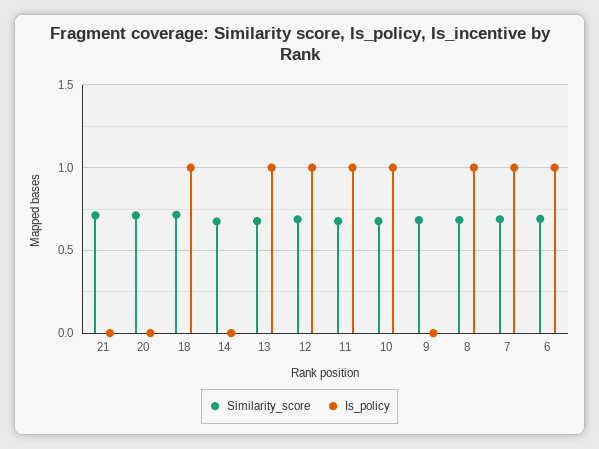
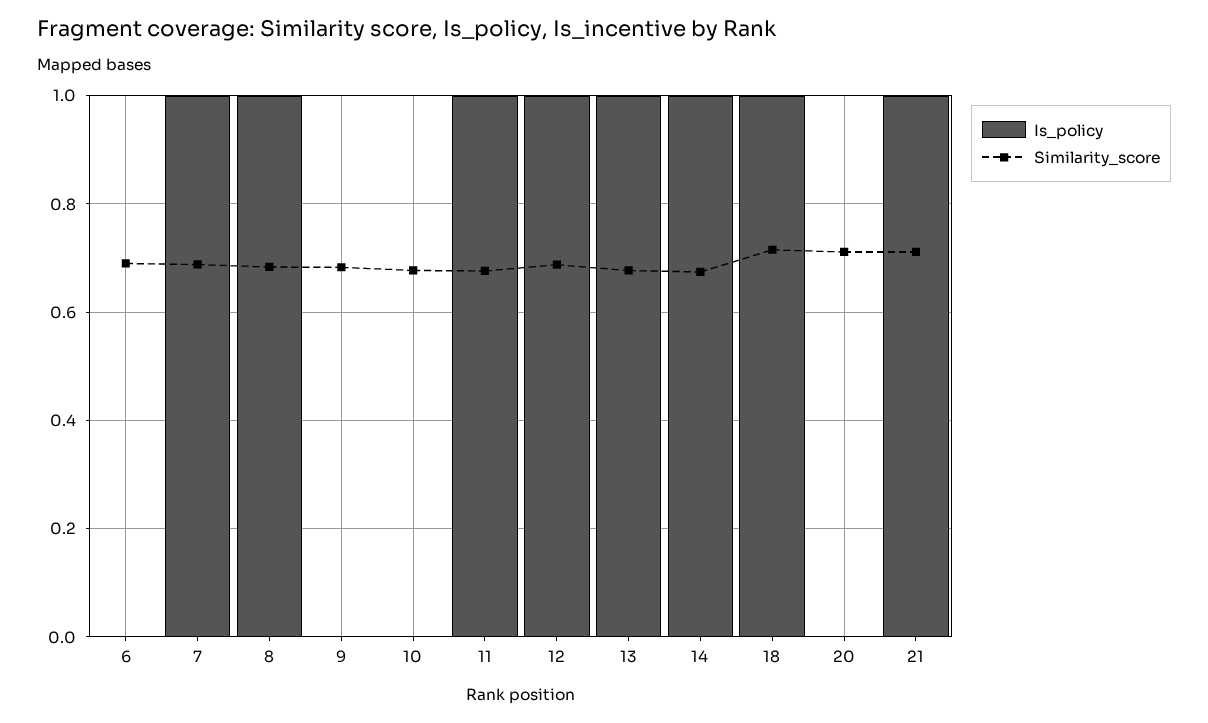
  {
    "Similarity_score": {
      "21": 0.72,
      "20": 0.72,
      "18": 0.72,
      "14": 0.68,
      "13": 0.68,
      "12": 0.68,
      "11": 0.68,
      "10": 0.68,
      "9": 0.68,
      "8": 0.68,
      "7": 0.68,
      "6": 0.7
    },
    "Is_policy": {
-     "21": 0,
+     "21": 1,
      "20": 0,
      "18": 1,
-     "14": 0,
+     "14": 1,
      "13": 1,
      "12": 1,
      "11": 1,
-     "10": 1,
+     "10": 0,
      "9": 0,
      "8": 1,
      "7": 1,
-     "6": 1
+     "6": 0
    }
  }

